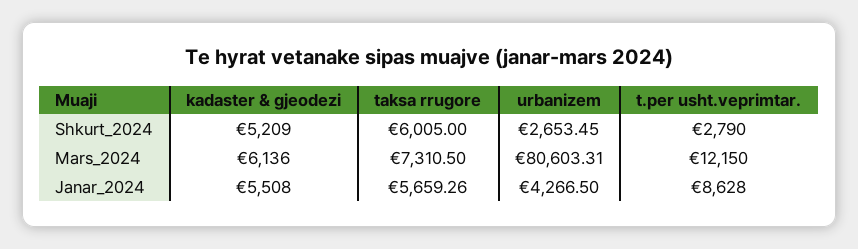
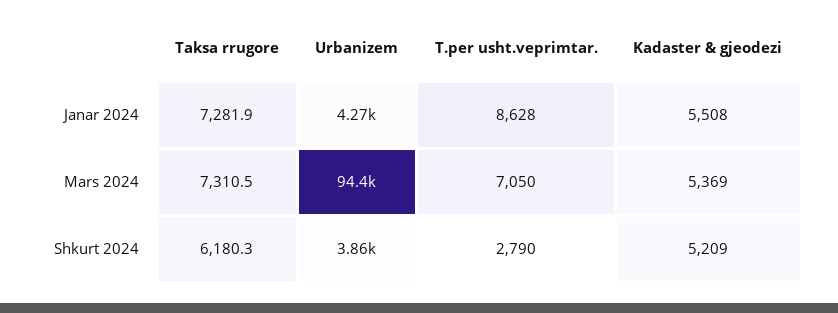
  {
    "kadaster & gjeodezi": {
      "Shkurt_2024": 5209,
-     "Mars_2024": 6136,
+     "Mars_2024": 5369,
      "Janar_2024": 5508
    },
    "taksa rrugore": {
-     "Shkurt_2024": 6005,
+     "Shkurt_2024": 6180.3,
      "Mars_2024": 7310.5,
-     "Janar_2024": 5659.26
+     "Janar_2024": 7281.9
    },
    "urbanizem": {
-     "Shkurt_2024": 2653.45,
+     "Shkurt_2024": 3860,
-     "Mars_2024": 80603.31,
+     "Mars_2024": 94400,
      "Janar_2024": 4266.5
    },
    "t.per usht.veprimtar.": {
      "Shkurt_2024": 2790,
-     "Mars_2024": 12150,
+     "Mars_2024": 7050,
      "Janar_2024": 8628
    }
  }

